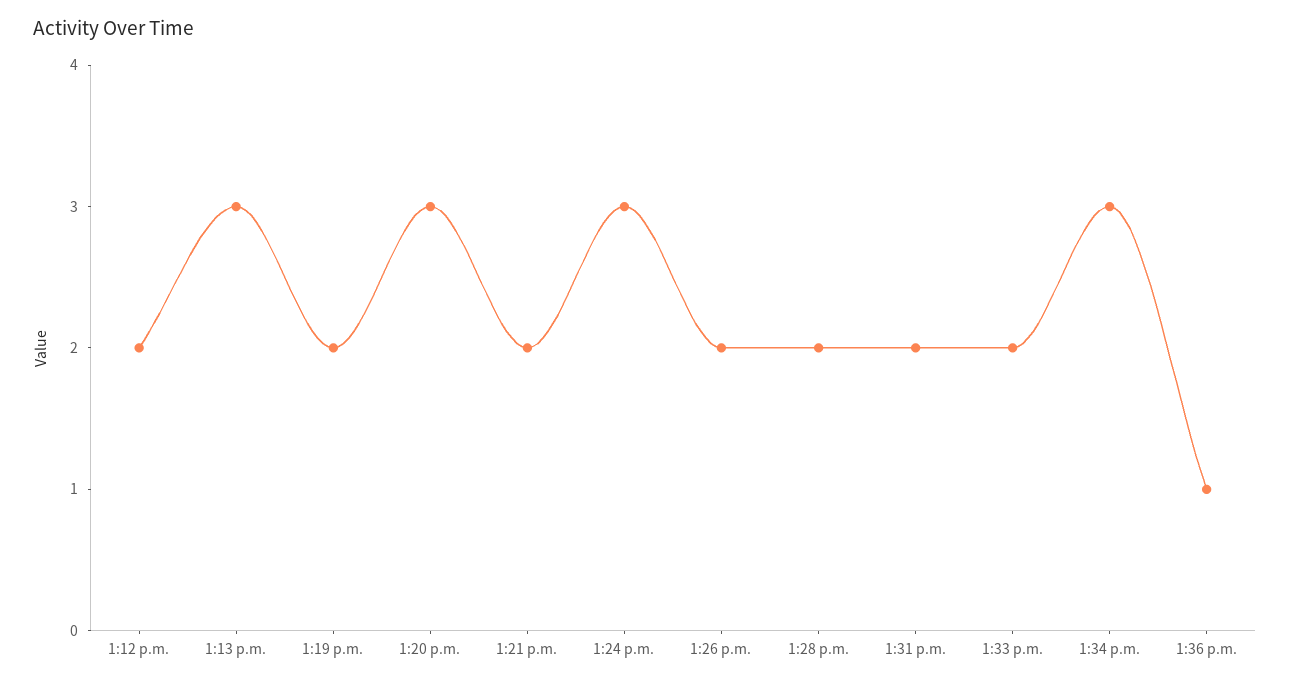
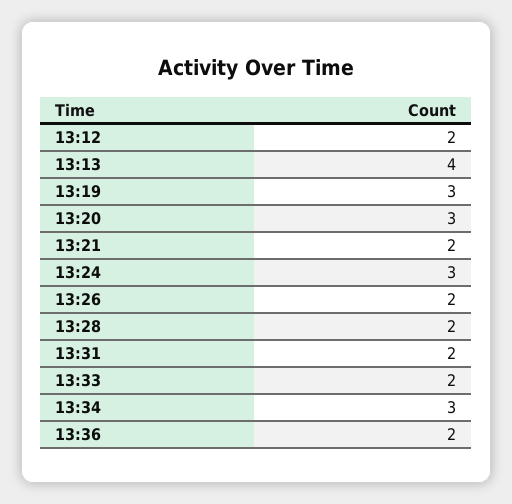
  {
    "1:12 p.m.": 2,
-   "1:13 p.m.": 3,
+   "1:13 p.m.": 4,
-   "1:19 p.m.": 2,
+   "1:19 p.m.": 3,
    "1:20 p.m.": 3,
    "1:21 p.m.": 2,
    "1:24 p.m.": 3,
    "1:26 p.m.": 2,
    "1:28 p.m.": 2,
    "1:31 p.m.": 2,
    "1:33 p.m.": 2,
    "1:34 p.m.": 3,
-   "1:36 p.m.": 1
+   "1:36 p.m.": 2
  }

